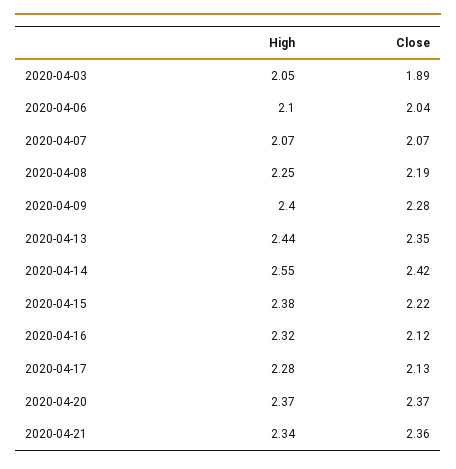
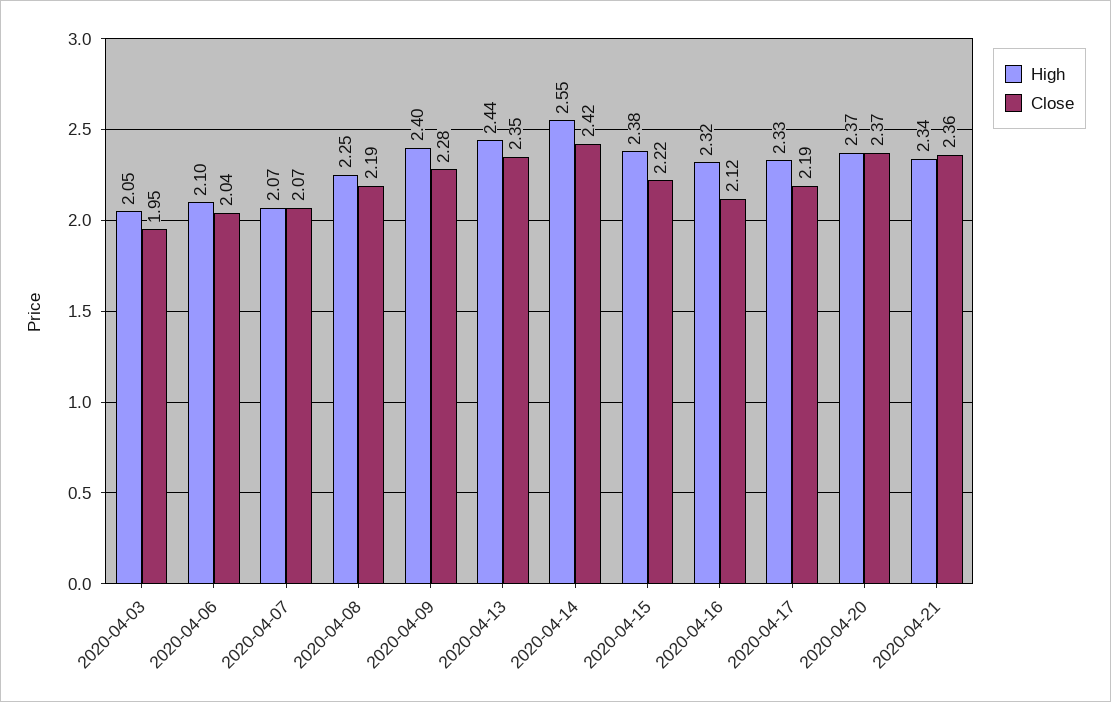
  {
    "High": {
      "2020-04-03": 2.05,
      "2020-04-06": 2.1,
      "2020-04-07": 2.07,
      "2020-04-08": 2.25,
      "2020-04-09": 2.4,
      "2020-04-13": 2.44,
      "2020-04-14": 2.55,
      "2020-04-15": 2.38,
      "2020-04-16": 2.32,
-     "2020-04-17": 2.28,
+     "2020-04-17": 2.33,
      "2020-04-20": 2.37,
      "2020-04-21": 2.34
    },
    "Close": {
-     "2020-04-03": 1.89,
+     "2020-04-03": 1.95,
      "2020-04-06": 2.04,
      "2020-04-07": 2.07,
      "2020-04-08": 2.19,
      "2020-04-09": 2.28,
      "2020-04-13": 2.35,
      "2020-04-14": 2.42,
      "2020-04-15": 2.22,
      "2020-04-16": 2.12,
-     "2020-04-17": 2.13,
+     "2020-04-17": 2.19,
      "2020-04-20": 2.37,
      "2020-04-21": 2.36
    }
  }

